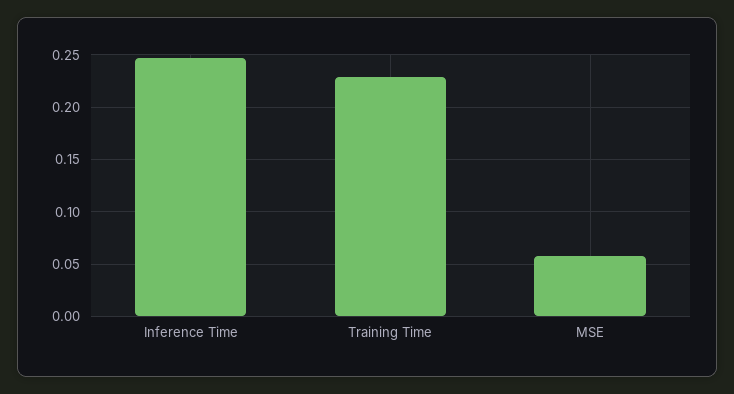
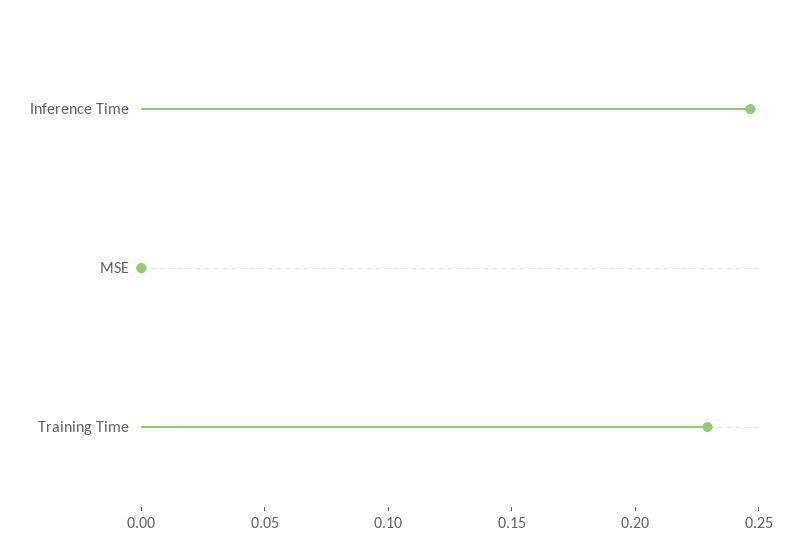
  {
    "Inference Time": 0.25,
    "Training Time": 0.23,
-   "MSE": 0.06
+   "MSE": 0
  }

